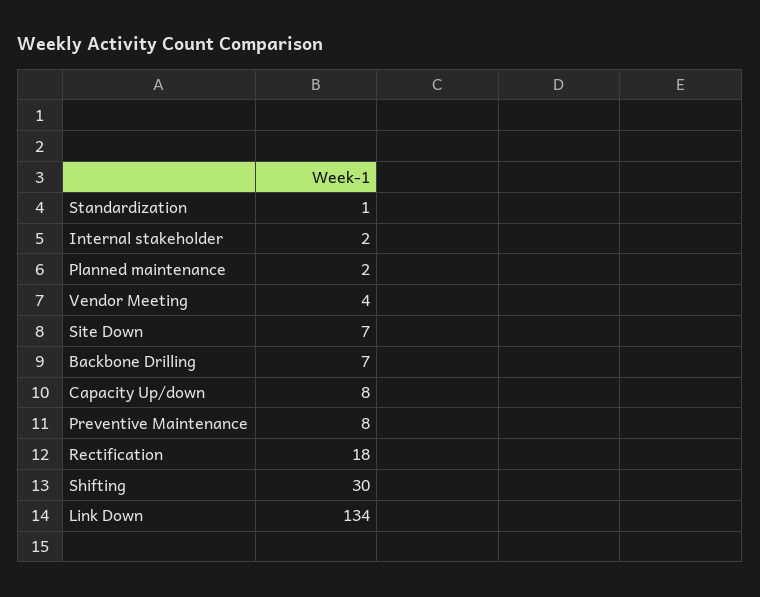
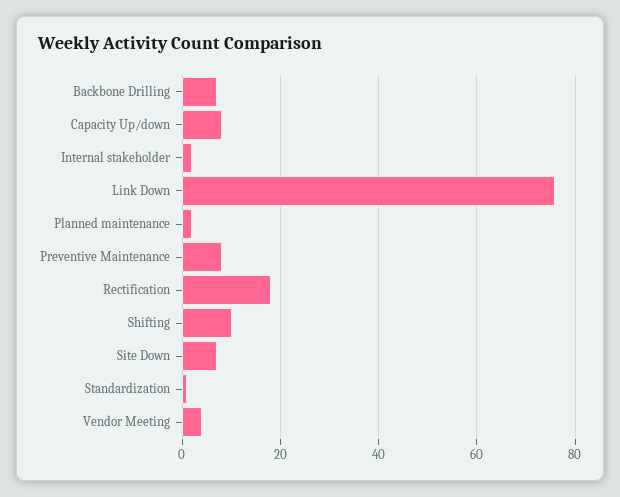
  {
    "Standardization": 1,
    "Internal stakeholder": 2,
    "Planned maintenance": 2,
    "Vendor Meeting": 4,
    "Site Down": 7,
    "Backbone Drilling": 7,
    "Capacity Up/down": 8,
    "Preventive Maintenance": 8,
    "Rectification": 18,
-   "Shifting": 30,
+   "Shifting": 10,
-   "Link Down": 134
+   "Link Down": 75
  }

